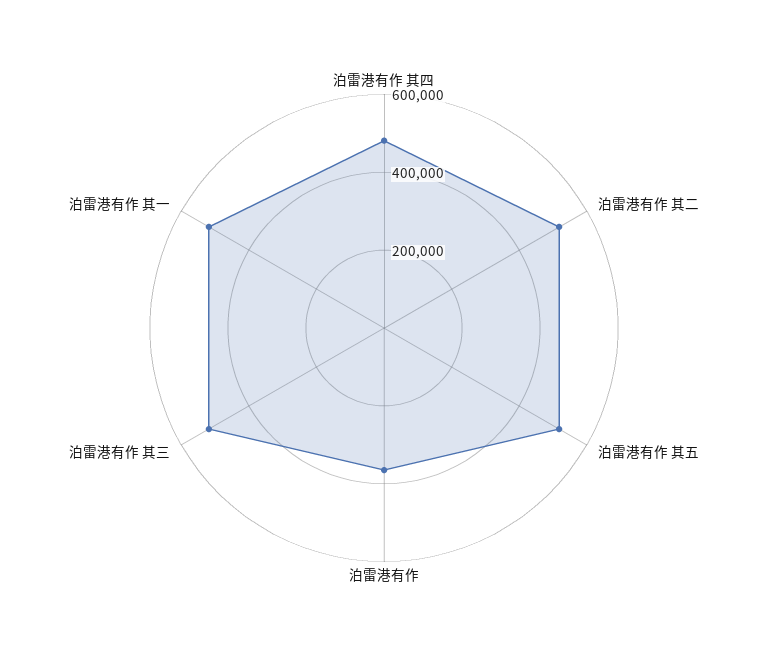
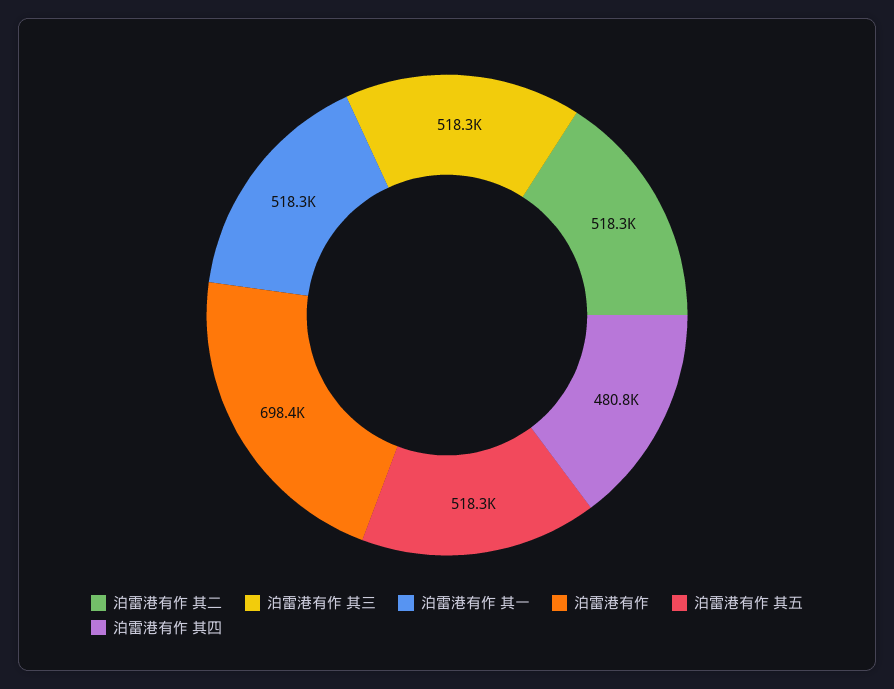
  {
    "泊雷港有作 其四": 480800,
    "泊雷港有作 其二": 518300,
    "泊雷港有作 其五": 518300,
-   "泊雷港有作": 350000,
+   "泊雷港有作": 698400,
    "泊雷港有作 其三": 518300,
    "泊雷港有作 其一": 518300
  }

